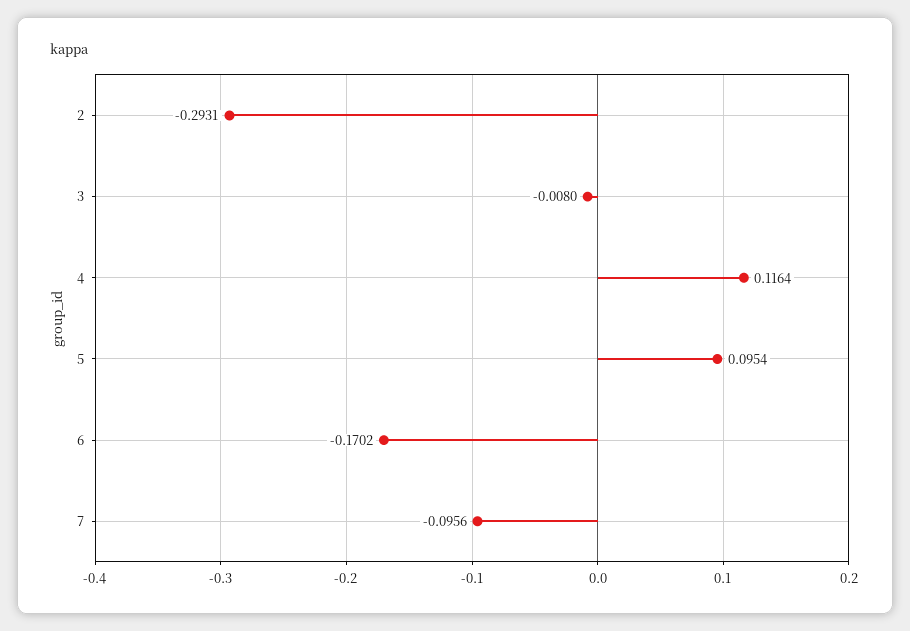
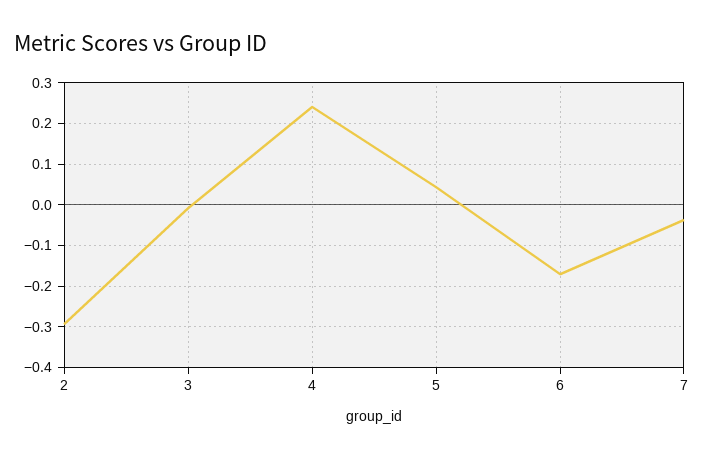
  {
    "2": -0.2931,
    "3": -0.008,
-   "4": 0.1164,
+   "4": 0.24,
-   "5": 0.0954,
+   "5": 0.04,
    "6": -0.1702,
-   "7": -0.0956
+   "7": -0.04
  }

